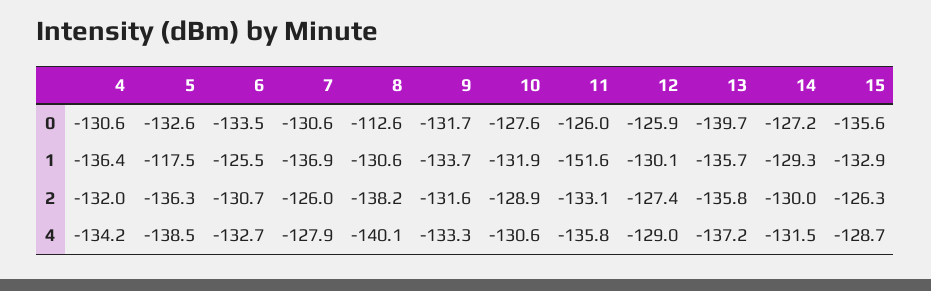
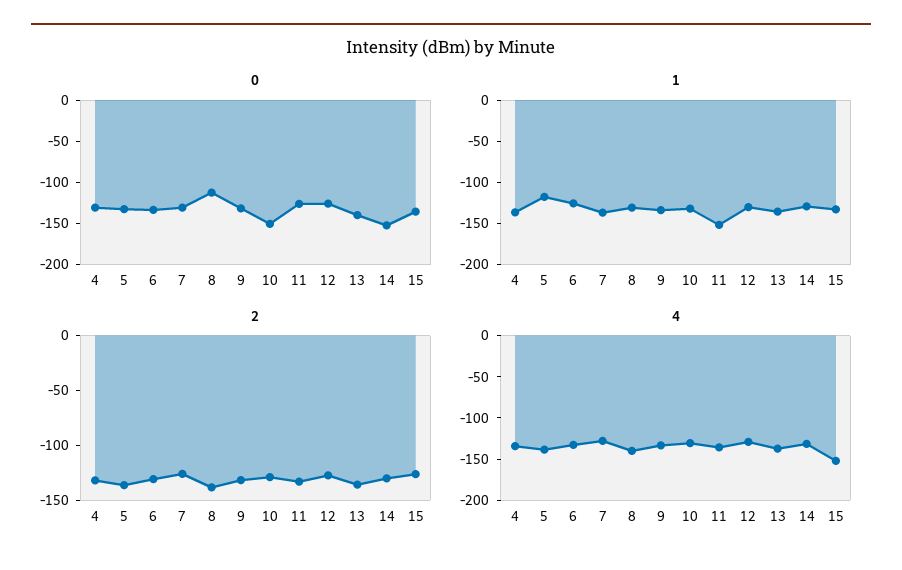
  {
    "0": {
      "4": -130.6,
      "5": -132.6,
      "6": -133.5,
      "7": -130.6,
      "8": -112.6,
      "9": -131.7,
-     "10": -127.6,
+     "10": -150,
      "11": -126,
      "12": -125.9,
      "13": -139.7,
-     "14": -127.2,
+     "14": -150,
      "15": -135.6
    },
    "1": {
      "4": -136.4,
      "5": -117.5,
      "6": -125.5,
      "7": -136.9,
      "8": -130.6,
      "9": -133.7,
      "10": -131.9,
      "11": -151.6,
      "12": -130.1,
      "13": -135.7,
      "14": -129.3,
      "15": -132.9
    },
    "2": {
      "4": -132,
      "5": -136.3,
      "6": -130.7,
      "7": -126,
      "8": -138.2,
      "9": -131.6,
      "10": -128.9,
      "11": -133.1,
      "12": -127.4,
      "13": -135.8,
      "14": -130,
      "15": -126.3
    },
    "4": {
      "4": -134.2,
      "5": -138.5,
      "6": -132.7,
      "7": -127.9,
      "8": -140.1,
      "9": -133.3,
      "10": -130.6,
      "11": -135.8,
      "12": -129,
      "13": -137.2,
      "14": -131.5,
-     "15": -128.7
+     "15": -150
    }
  }

